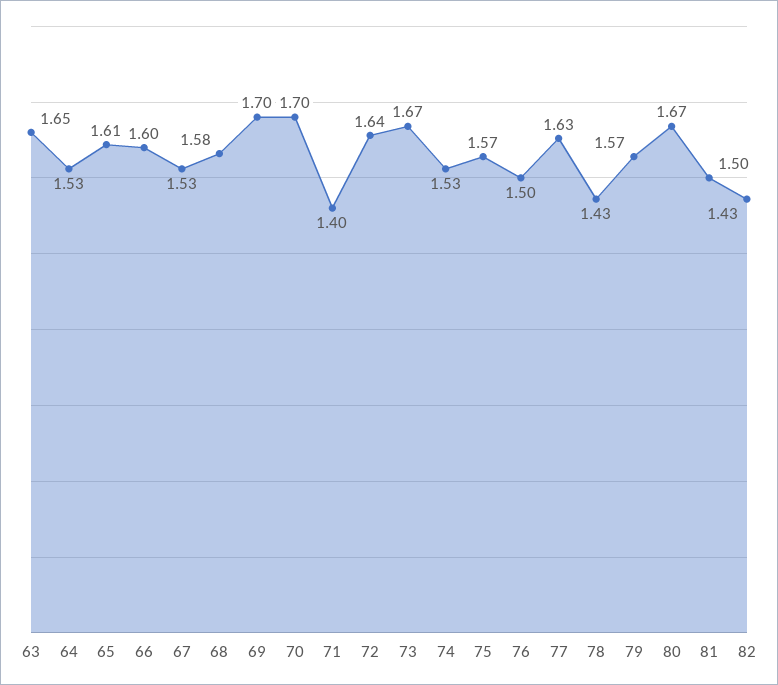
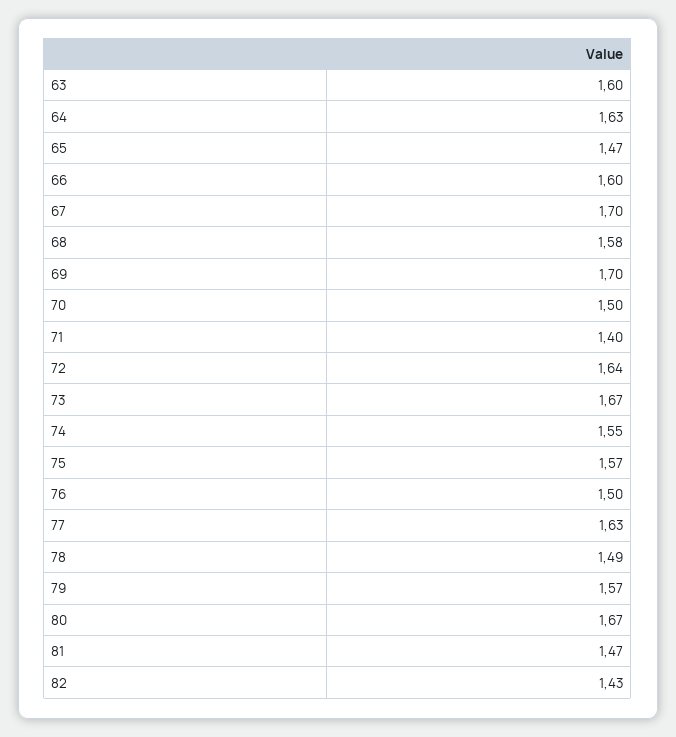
  {
-   "63": 1.65,
+   "63": 1.6,
-   "64": 1.53,
+   "64": 1.63,
-   "65": 1.61,
+   "65": 1.47,
    "66": 1.6,
-   "67": 1.53,
+   "67": 1.7,
    "68": 1.58,
    "69": 1.7,
-   "70": 1.7,
+   "70": 1.5,
    "71": 1.4,
    "72": 1.64,
    "73": 1.67,
-   "74": 1.53,
+   "74": 1.55,
    "75": 1.57,
    "76": 1.5,
    "77": 1.63,
-   "78": 1.43,
+   "78": 1.49,
    "79": 1.57,
    "80": 1.67,
-   "81": 1.5,
+   "81": 1.47,
    "82": 1.43
  }

